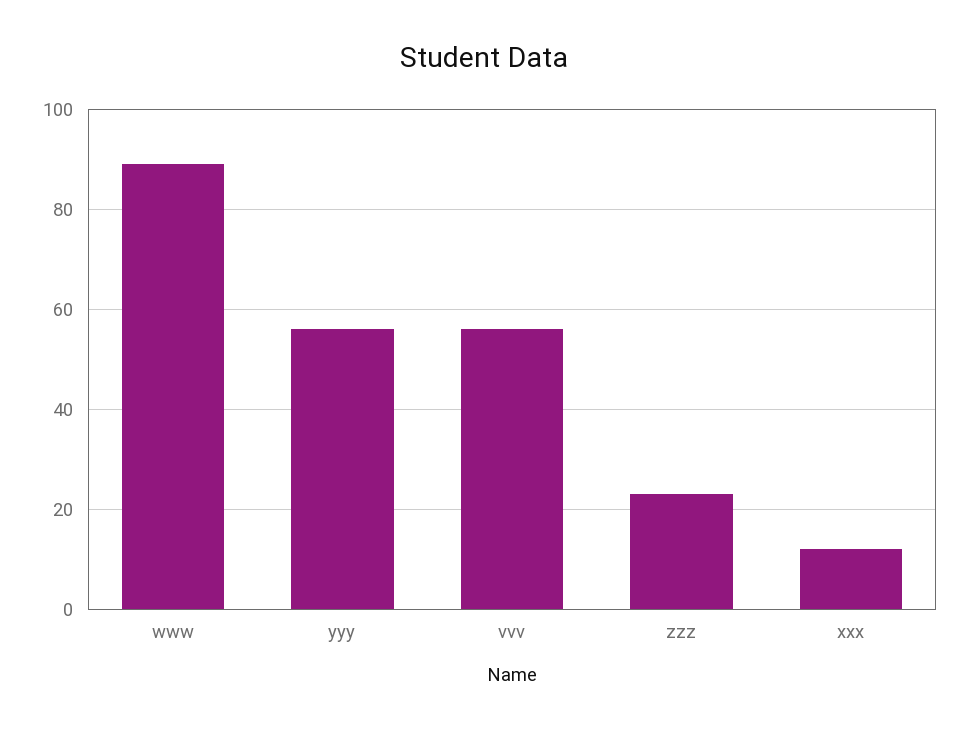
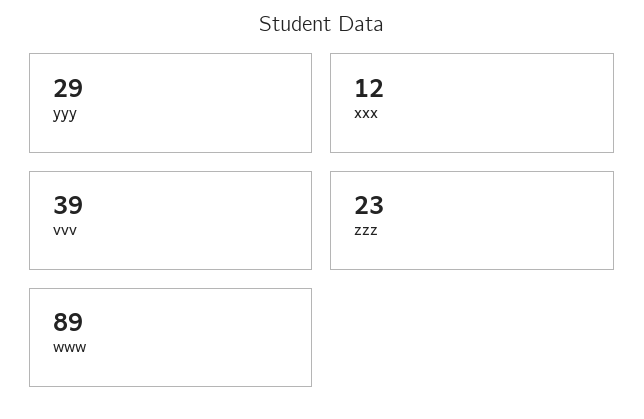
  {
    "www": 89,
-   "yyy": 55,
+   "yyy": 29,
-   "vvv": 55,
+   "vvv": 39,
    "zzz": 23,
    "xxx": 12
  }

